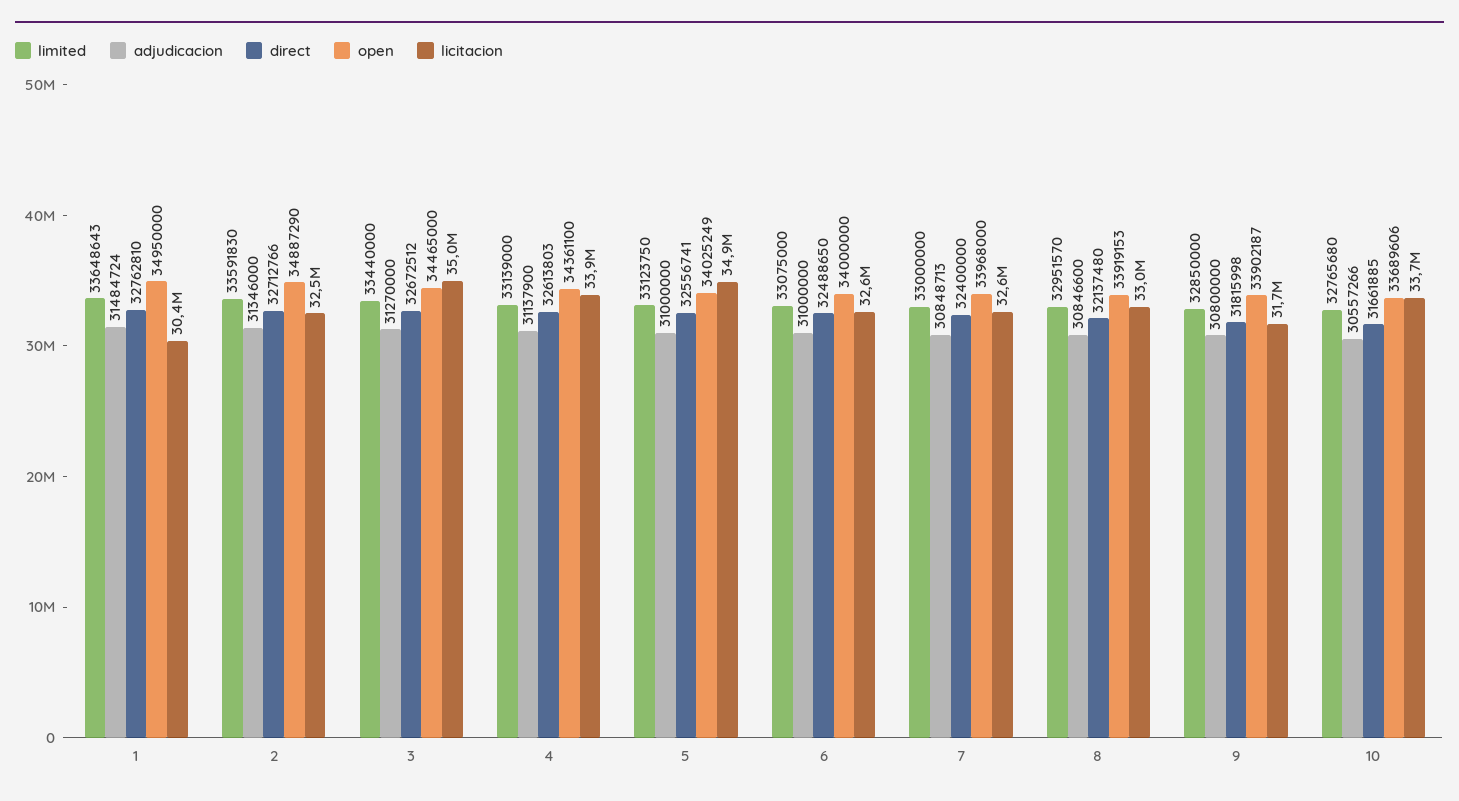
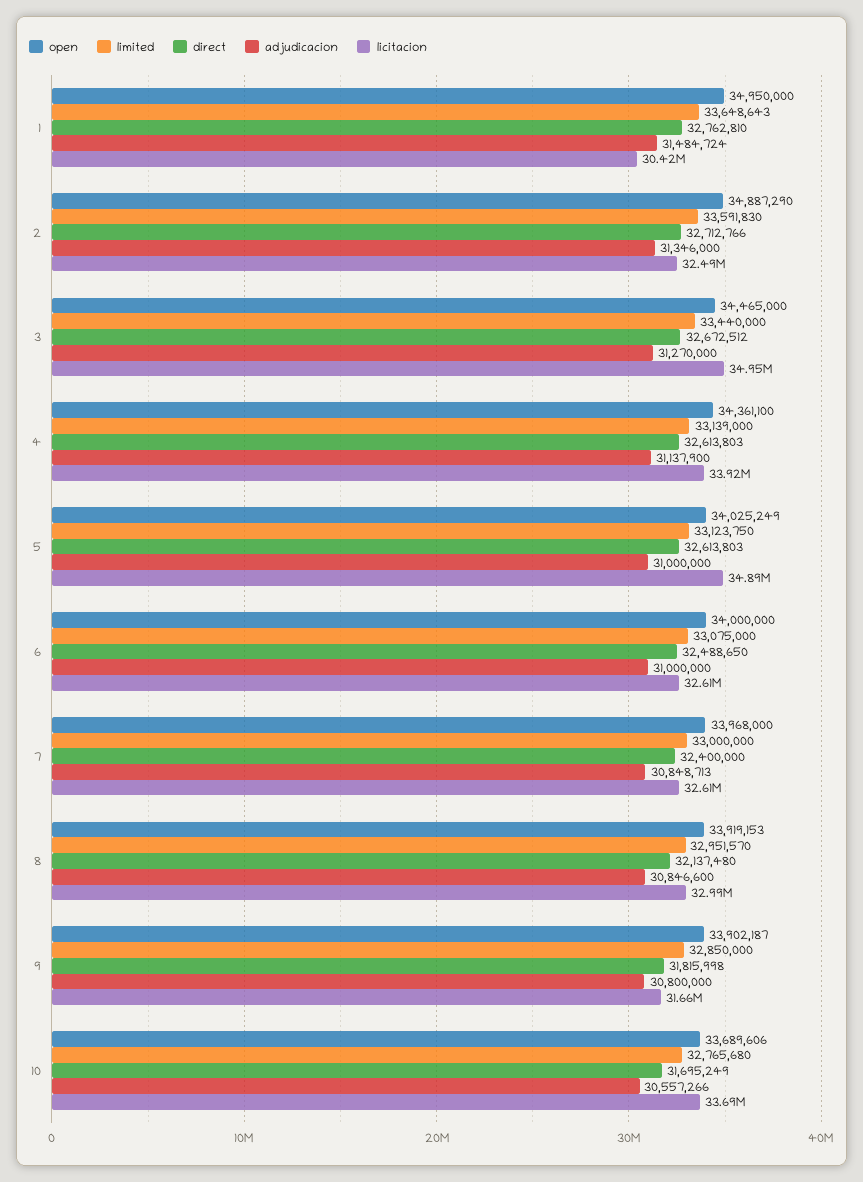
  {
    "limited": {
      "1": 33648643,
      "2": 33591830,
      "3": 33440000,
      "4": 33139000,
      "5": 33123750,
      "6": 33075000,
      "7": 33000000,
      "8": 32951570,
      "9": 32850000,
      "10": 32765680
    },
    "adjudicacion": {
      "1": 31484724,
      "2": 31346000,
      "3": 31270000,
      "4": 31137900,
      "5": 31000000,
      "6": 31000000,
      "7": 30848713,
      "8": 30846600,
      "9": 30800000,
      "10": 30557266
    },
    "direct": {
      "1": 32762810,
      "2": 32712766,
      "3": 32672512,
      "4": 32613803,
-     "5": 32556741,
+     "5": 32613803,
      "6": 32488650,
      "7": 32400000,
      "8": 32137480,
      "9": 31815998,
-     "10": 31661885
+     "10": 31695249
    },
    "open": {
      "1": 34950000,
      "2": 34887290,
      "3": 34465000,
      "4": 34361100,
      "5": 34025249,
      "6": 34000000,
      "7": 33968000,
      "8": 33919153,
      "9": 33902187,
      "10": 33689606
    },
    "licitacion": {
      "1": 30420000,
      "2": 32490000,
      "3": 34950000,
      "4": 33920000,
      "5": 34890000,
      "6": 32610000,
      "7": 32610000,
      "8": 32990000,
      "9": 31660000,
      "10": 33690000
    }
  }

